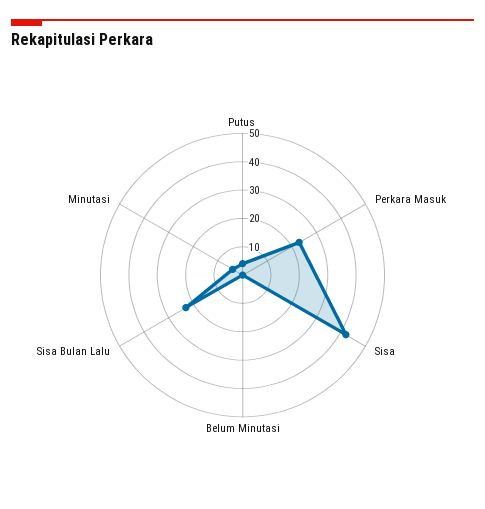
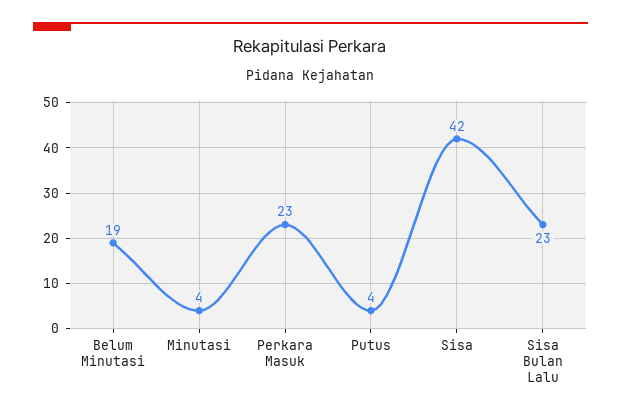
  {
    "Putus": 4,
    "Perkara Masuk": 23,
    "Sisa": 42,
-   "Belum Minutasi": 0,
+   "Belum Minutasi": 19,
    "Sisa Bulan Lalu": 23,
    "Minutasi": 4
  }

